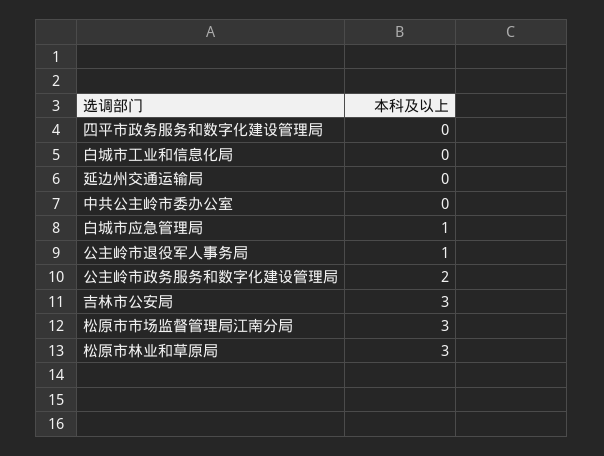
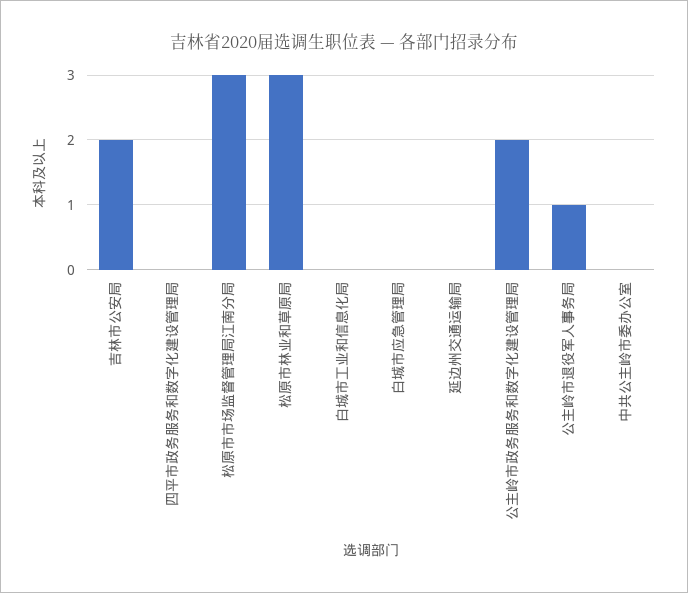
  {
    "四平市政务服务和数字化建设管理局": 0,
    "白城市工业和信息化局": 0,
    "延边州交通运输局": 0,
    "中共公主岭市委办公室": 0,
-   "白城市应急管理局": 1,
+   "白城市应急管理局": 0,
    "公主岭市退役军人事务局": 1,
    "公主岭市政务服务和数字化建设管理局": 2,
-   "吉林市公安局": 3,
+   "吉林市公安局": 2,
    "松原市市场监督管理局江南分局": 3,
    "松原市林业和草原局": 3
  }

